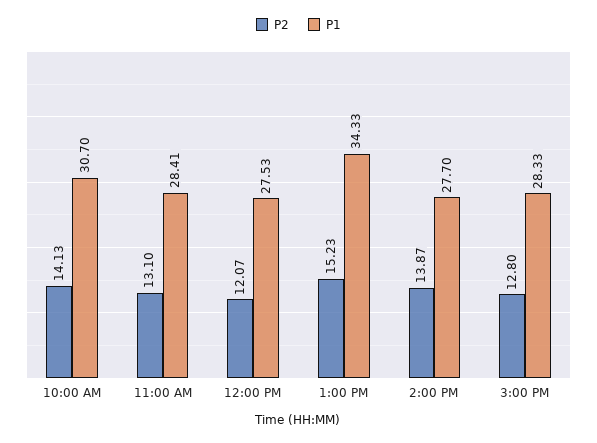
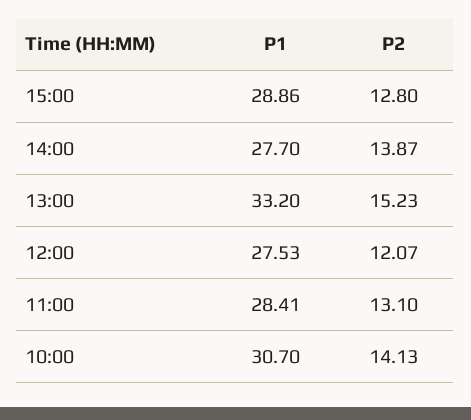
  {
    "P2": {
      "10:00 AM": 14.13,
      "11:00 AM": 13.1,
      "12:00 PM": 12.07,
      "1:00 PM": 15.23,
      "2:00 PM": 13.87,
      "3:00 PM": 12.8
    },
    "P1": {
      "10:00 AM": 30.7,
      "11:00 AM": 28.41,
      "12:00 PM": 27.53,
-     "1:00 PM": 34.33,
+     "1:00 PM": 33.2,
      "2:00 PM": 27.7,
-     "3:00 PM": 28.33
+     "3:00 PM": 28.86
    }
  }

